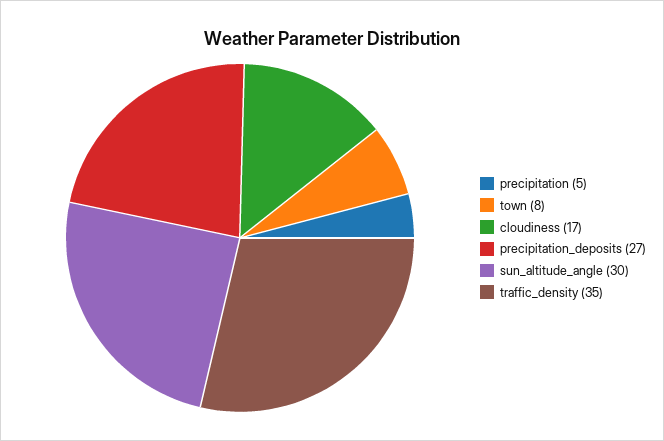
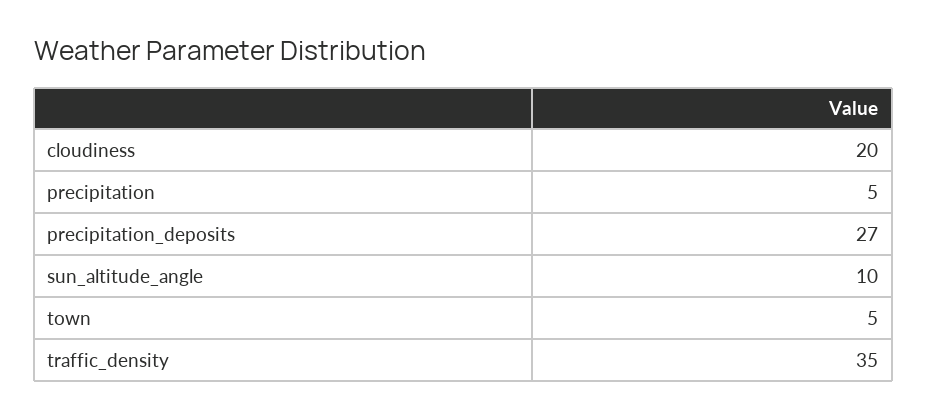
  {
    "precipitation": 5,
-   "town": 8,
+   "town": 5,
-   "cloudiness": 17,
+   "cloudiness": 20,
    "precipitation_deposits": 27,
-   "sun_altitude_angle": 30,
+   "sun_altitude_angle": 10,
    "traffic_density": 35
  }

